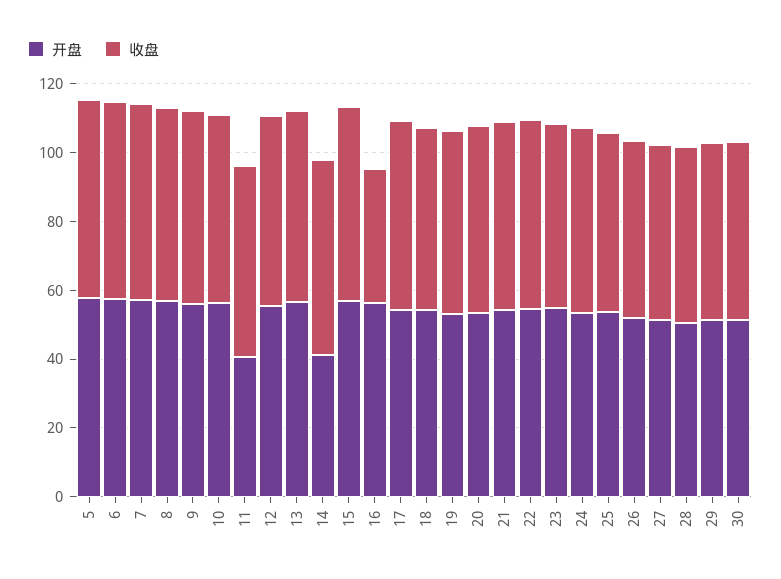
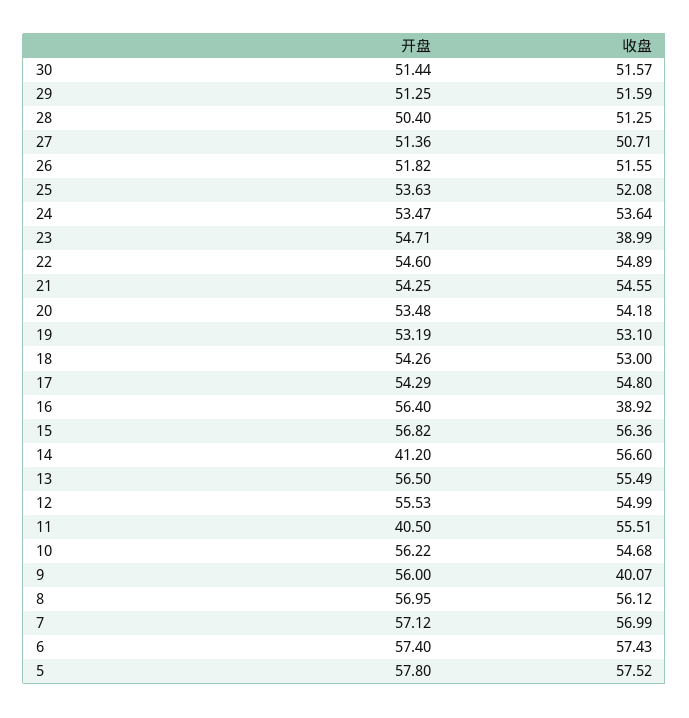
  {
    "开盘": {
      "5": 57.8,
      "6": 57.4,
      "7": 57.12,
      "8": 56.95,
      "9": 56,
      "10": 56.22,
      "11": 40.5,
      "12": 55.53,
      "13": 56.5,
      "14": 41.2,
      "15": 56.82,
      "16": 56.4,
      "17": 54.29,
      "18": 54.26,
      "19": 53.19,
      "20": 53.48,
      "21": 54.25,
      "22": 54.6,
      "23": 54.71,
      "24": 53.47,
      "25": 53.63,
      "26": 51.82,
      "27": 51.36,
      "28": 50.4,
      "29": 51.25,
      "30": 51.44
    },
    "收盘": {
      "5": 57.52,
      "6": 57.43,
      "7": 56.99,
      "8": 56.12,
-     "9": 55,
+     "9": 40.07,
      "10": 54.68,
      "11": 55.51,
      "12": 54.99,
      "13": 55.49,
      "14": 56.6,
      "15": 56.36,
      "16": 38.92,
      "17": 54.8,
      "18": 53,
      "19": 53.1,
      "20": 54.18,
      "21": 54.55,
      "22": 54.89,
-     "23": 55,
+     "23": 38.99,
      "24": 53.64,
      "25": 52.08,
      "26": 51.55,
      "27": 50.71,
      "28": 51.25,
      "29": 51.59,
      "30": 51.57
    }
  }

